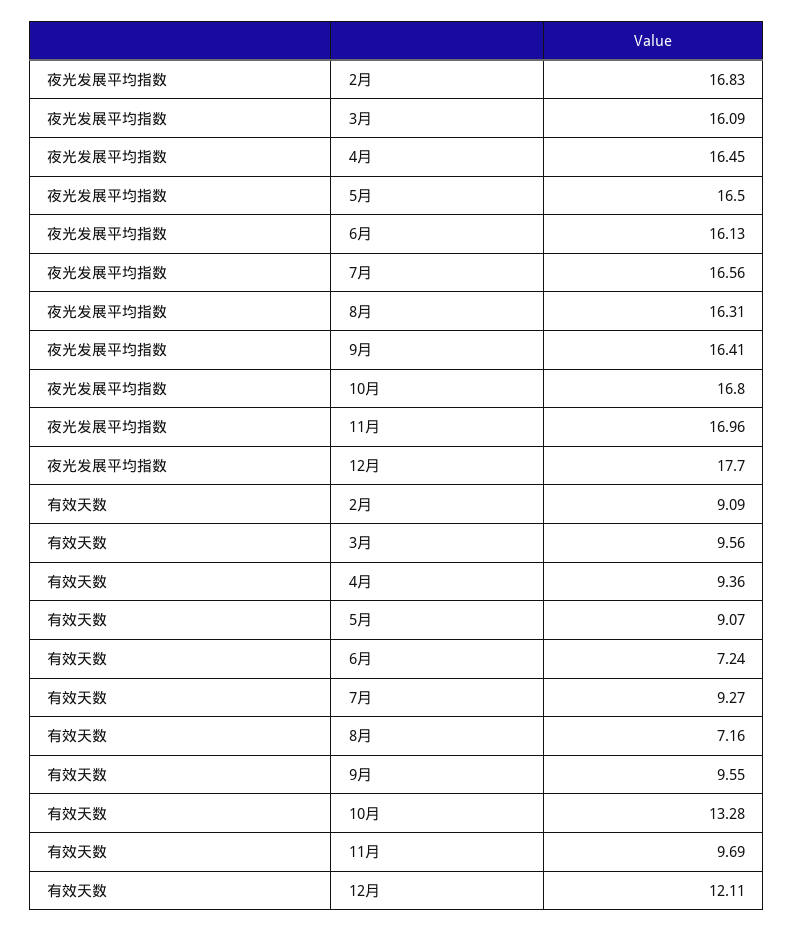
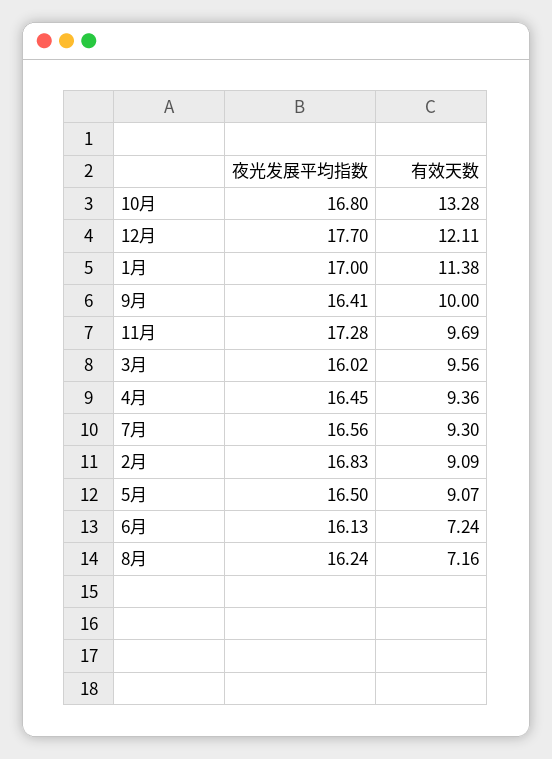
  {
    "夜光发展平均指数": {
      "2月": 16.83,
-     "3月": 16.09,
+     "3月": 16.02,
      "4月": 16.45,
      "5月": 16.5,
      "6月": 16.13,
      "7月": 16.56,
-     "8月": 16.31,
+     "8月": 16.24,
      "9月": 16.41,
      "10月": 16.8,
-     "11月": 16.96,
+     "11月": 17.28,
-     "12月": 17.7
+     "12月": 17.7,
+     "1月": 17
    },
    "有效天数": {
      "2月": 9.09,
      "3月": 9.56,
      "4月": 9.36,
      "5月": 9.07,
      "6月": 7.24,
-     "7月": 9.27,
+     "7月": 9.3,
      "8月": 7.16,
-     "9月": 9.55,
+     "9月": 10,
      "10月": 13.28,
      "11月": 9.69,
-     "12月": 12.11
+     "12月": 12.11,
+     "1月": 11.38
    }
  }

